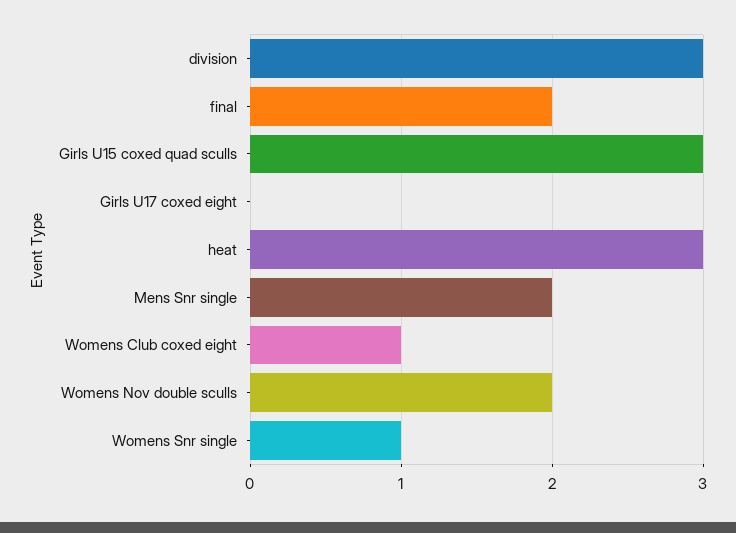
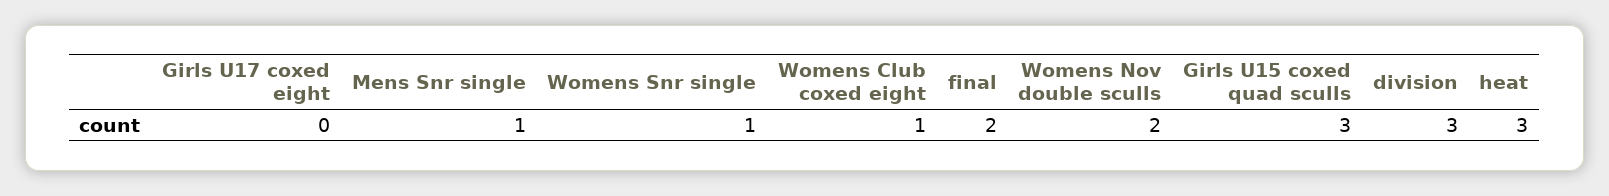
  {
    "division": 3,
    "final": 2,
    "Girls U15 coxed quad sculls": 3,
    "Girls U17 coxed eight": 0,
    "heat": 3,
-   "Mens Snr single": 2,
+   "Mens Snr single": 1,
    "Womens Club coxed eight": 1,
    "Womens Nov double sculls": 2,
    "Womens Snr single": 1
  }

